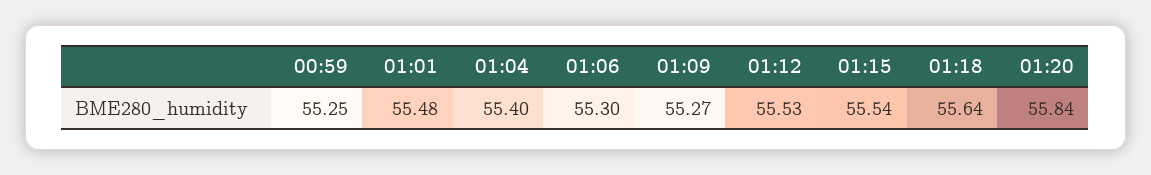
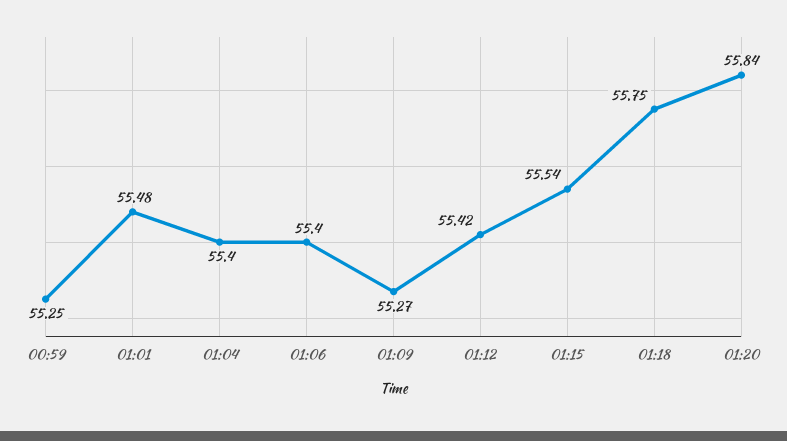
  {
    "00:59": 55.25,
    "01:01": 55.48,
    "01:04": 55.4,
-   "01:06": 55.3,
+   "01:06": 55.4,
    "01:09": 55.27,
-   "01:12": 55.53,
+   "01:12": 55.42,
    "01:15": 55.54,
-   "01:18": 55.64,
+   "01:18": 55.75,
    "01:20": 55.84
  }

